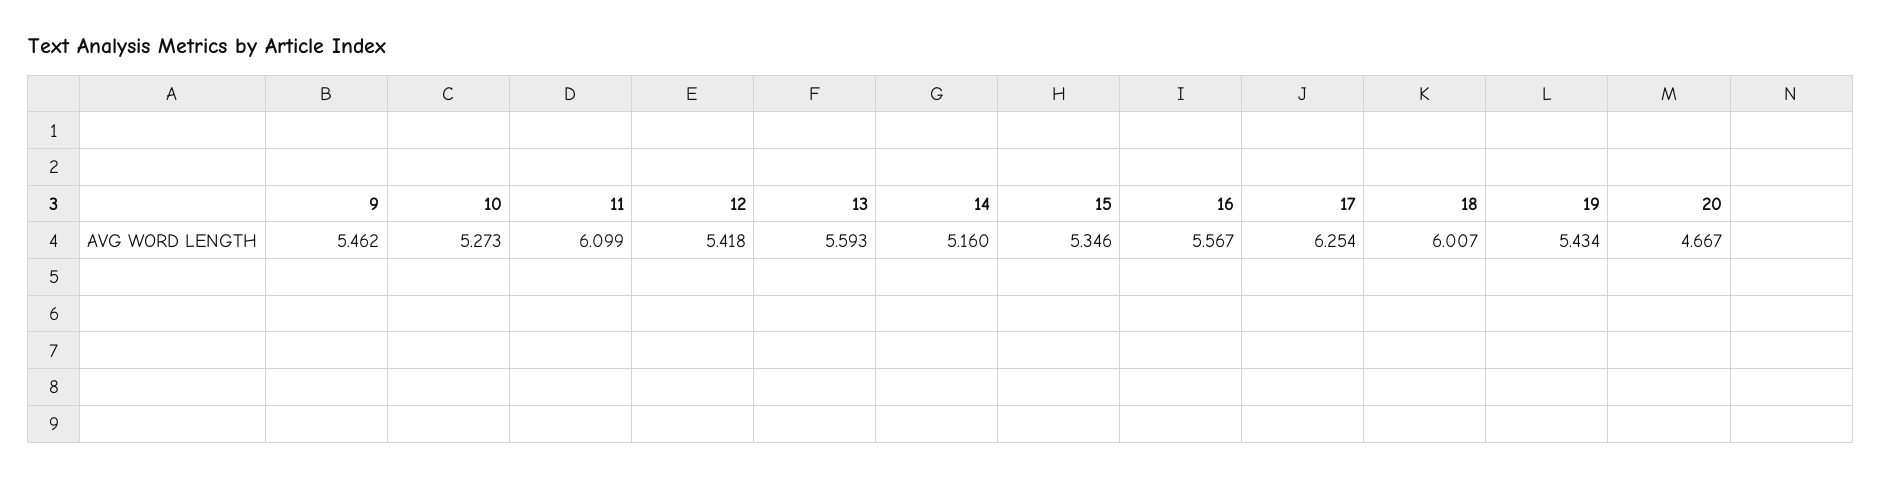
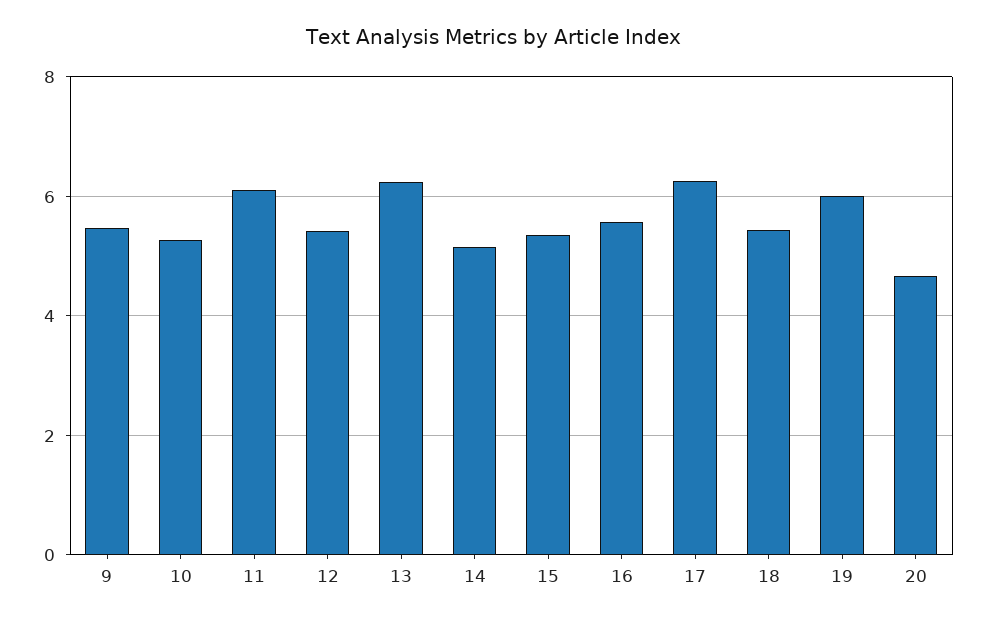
  {
    "9": 5.462,
    "10": 5.273,
    "11": 6.099,
    "12": 5.418,
-   "13": 5.593,
+   "13": 6.2,
    "14": 5.16,
    "15": 5.346,
    "16": 5.567,
    "17": 6.254,
-   "18": 6.007,
+   "18": 5.4,
-   "19": 5.434,
+   "19": 6,
    "20": 4.667
  }

